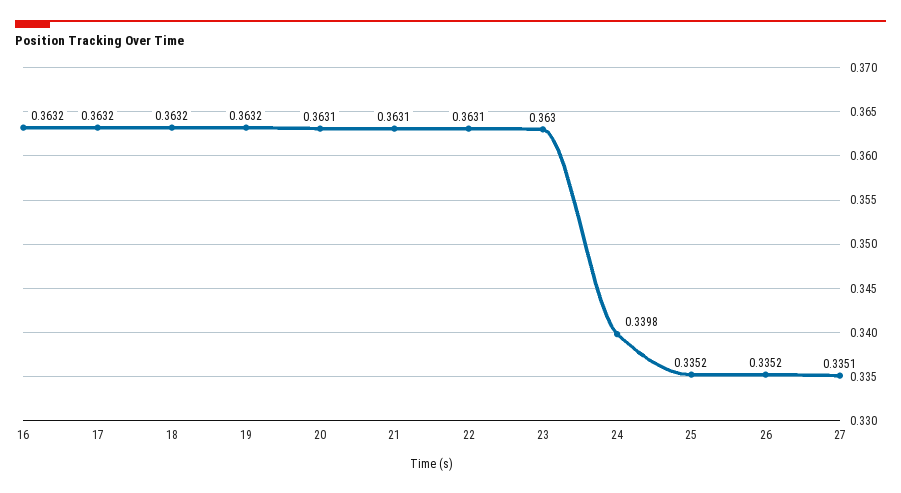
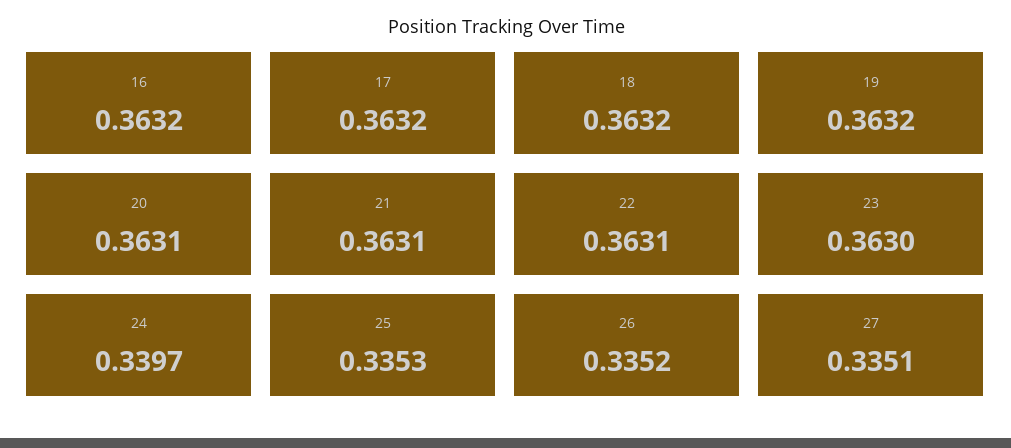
  {
    "16": 0.3632,
    "17": 0.3632,
    "18": 0.3632,
    "19": 0.3632,
    "20": 0.3631,
    "21": 0.3631,
    "22": 0.3631,
    "23": 0.363,
-   "24": 0.3398,
+   "24": 0.3397,
-   "25": 0.3352,
+   "25": 0.3353,
    "26": 0.3352,
    "27": 0.3351
  }

